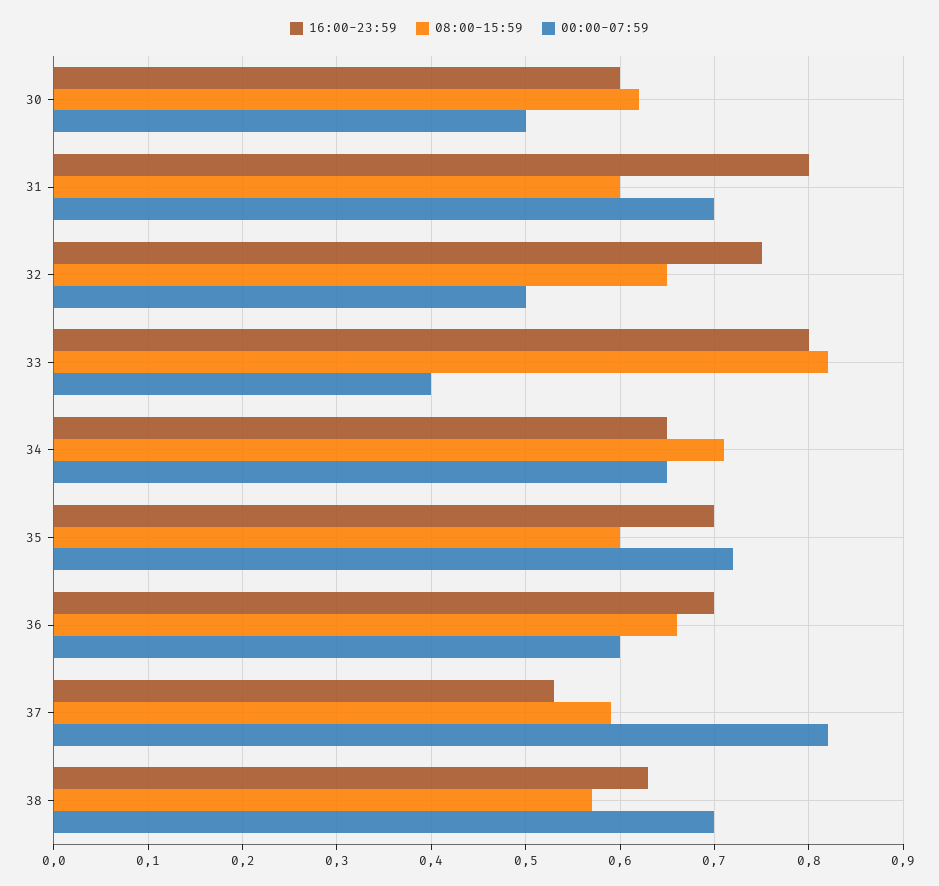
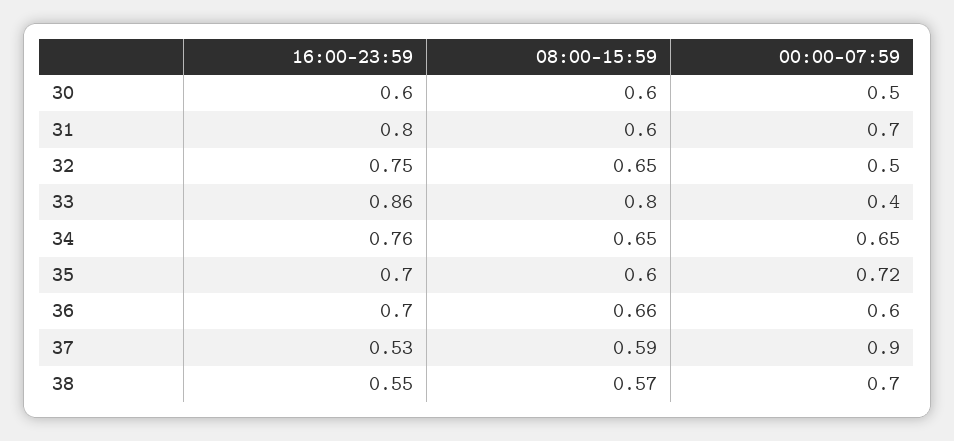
  {
    "16:00-23:59": {
      "30": 0.6,
      "31": 0.8,
      "32": 0.75,
-     "33": 0.8,
+     "33": 0.86,
-     "34": 0.65,
+     "34": 0.76,
      "35": 0.7,
      "36": 0.7,
      "37": 0.53,
-     "38": 0.63
+     "38": 0.55
    },
    "08:00-15:59": {
-     "30": 0.62,
+     "30": 0.6,
      "31": 0.6,
      "32": 0.65,
-     "33": 0.82,
+     "33": 0.8,
-     "34": 0.71,
+     "34": 0.65,
      "35": 0.6,
      "36": 0.66,
      "37": 0.59,
      "38": 0.57
    },
    "00:00-07:59": {
      "30": 0.5,
      "31": 0.7,
      "32": 0.5,
      "33": 0.4,
      "34": 0.65,
      "35": 0.72,
      "36": 0.6,
-     "37": 0.82,
+     "37": 0.9,
      "38": 0.7
    }
  }

